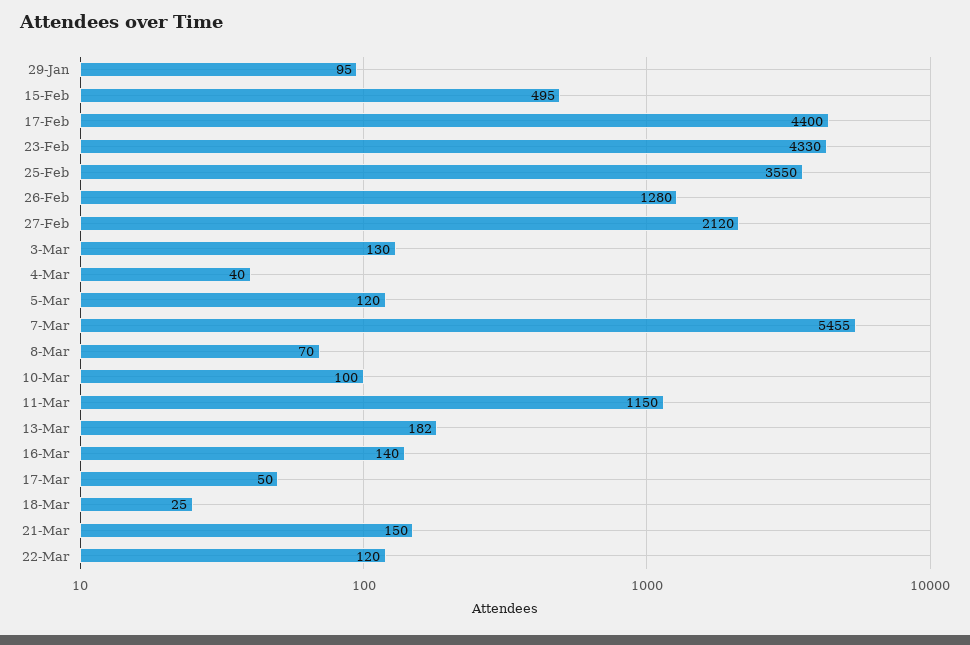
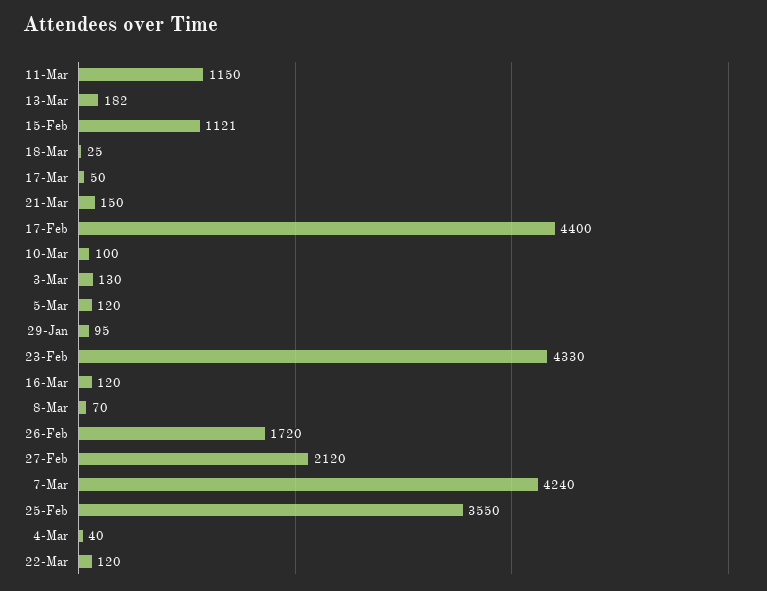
  {
    "29-Jan": 95,
-   "15-Feb": 495,
+   "15-Feb": 1121,
    "17-Feb": 4400,
    "23-Feb": 4330,
    "25-Feb": 3550,
-   "26-Feb": 1280,
+   "26-Feb": 1720,
    "27-Feb": 2120,
    "3-Mar": 130,
    "4-Mar": 40,
    "5-Mar": 120,
-   "7-Mar": 5455,
+   "7-Mar": 4240,
    "8-Mar": 70,
    "10-Mar": 100,
    "11-Mar": 1150,
    "13-Mar": 182,
-   "16-Mar": 140,
+   "16-Mar": 120,
    "17-Mar": 50,
    "18-Mar": 25,
    "21-Mar": 150,
    "22-Mar": 120
  }

